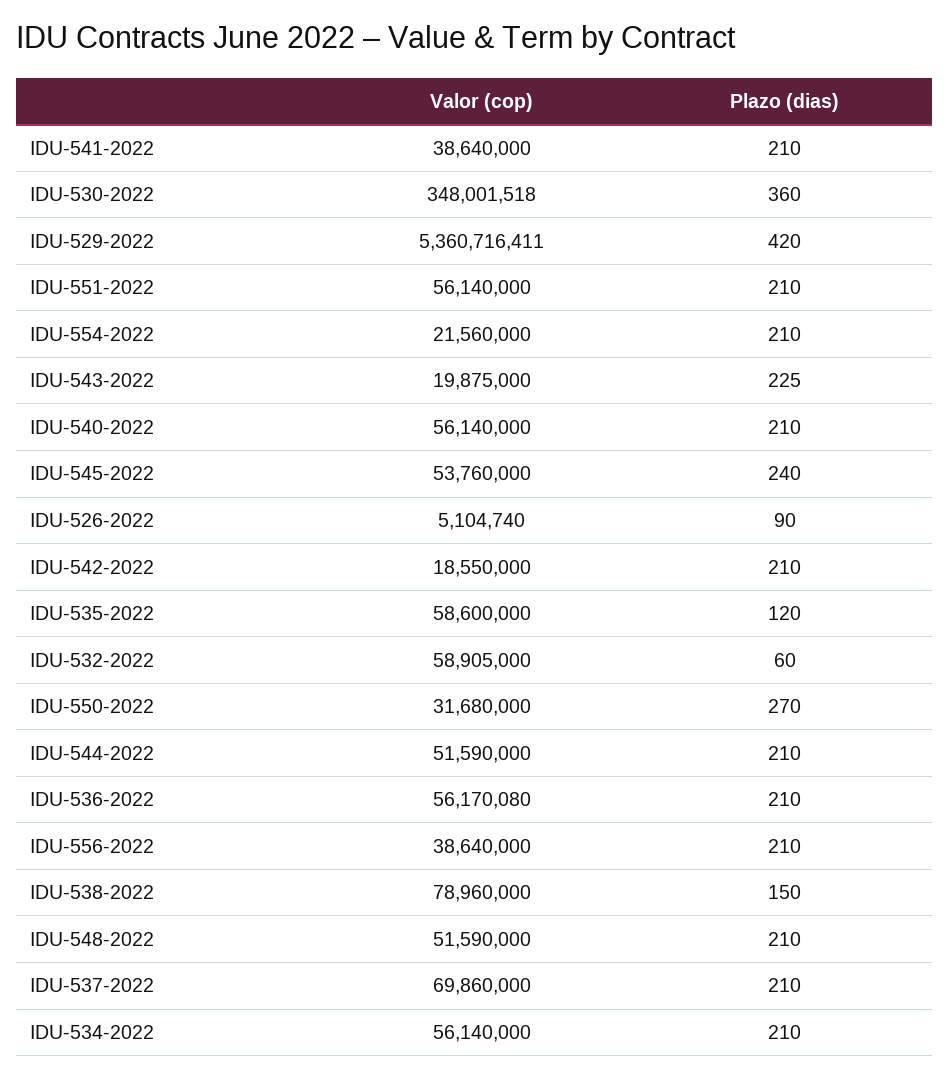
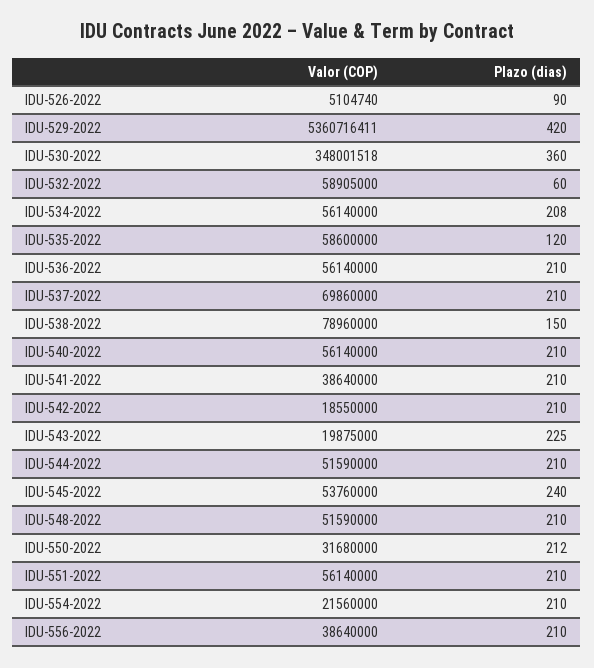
  {
    "Valor (cop)": {
      "IDU-541-2022": 38640000,
      "IDU-530-2022": 348001518,
      "IDU-529-2022": 5360716411,
      "IDU-551-2022": 56140000,
      "IDU-554-2022": 21560000,
      "IDU-543-2022": 19875000,
      "IDU-540-2022": 56140000,
      "IDU-545-2022": 53760000,
      "IDU-526-2022": 5104740,
      "IDU-542-2022": 18550000,
      "IDU-535-2022": 58600000,
      "IDU-532-2022": 58905000,
      "IDU-550-2022": 31680000,
      "IDU-544-2022": 51590000,
-     "IDU-536-2022": 56170080,
+     "IDU-536-2022": 56140000,
      "IDU-556-2022": 38640000,
      "IDU-538-2022": 78960000,
      "IDU-548-2022": 51590000,
      "IDU-537-2022": 69860000,
      "IDU-534-2022": 56140000
    },
    "Plazo (dias)": {
      "IDU-541-2022": 210,
      "IDU-530-2022": 360,
      "IDU-529-2022": 420,
      "IDU-551-2022": 210,
      "IDU-554-2022": 210,
      "IDU-543-2022": 225,
      "IDU-540-2022": 210,
      "IDU-545-2022": 240,
      "IDU-526-2022": 90,
      "IDU-542-2022": 210,
      "IDU-535-2022": 120,
      "IDU-532-2022": 60,
-     "IDU-550-2022": 270,
+     "IDU-550-2022": 212,
      "IDU-544-2022": 210,
      "IDU-536-2022": 210,
      "IDU-556-2022": 210,
      "IDU-538-2022": 150,
      "IDU-548-2022": 210,
      "IDU-537-2022": 210,
-     "IDU-534-2022": 210
+     "IDU-534-2022": 208
    }
  }

